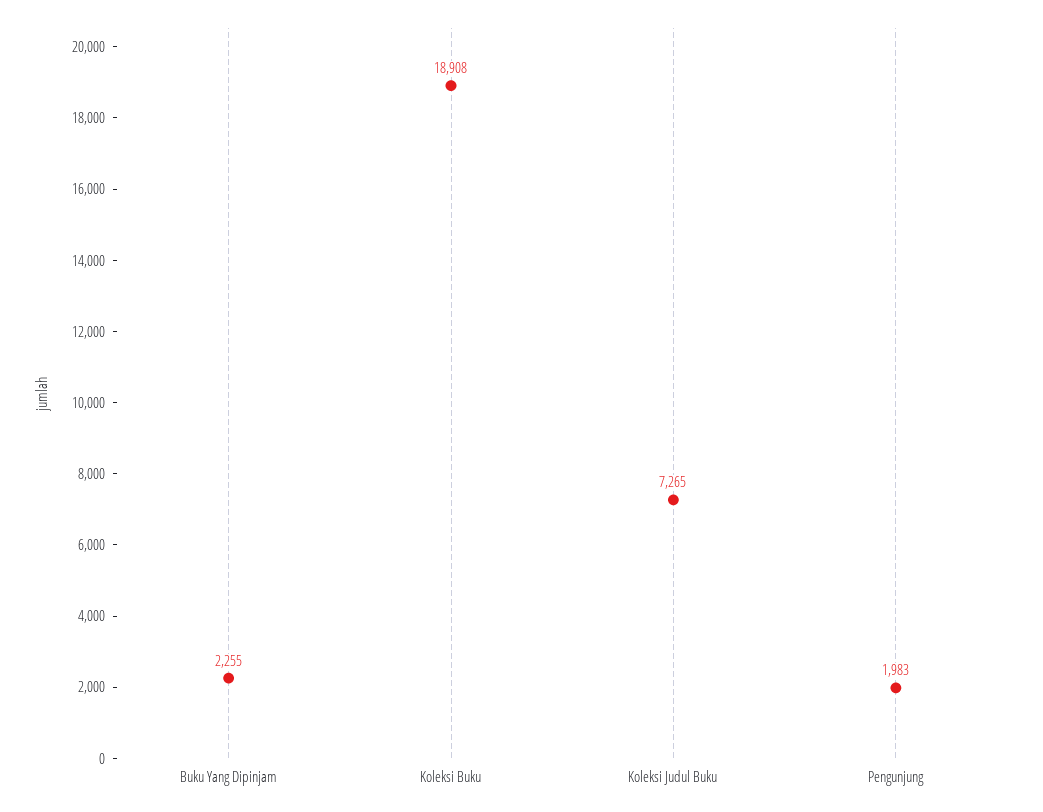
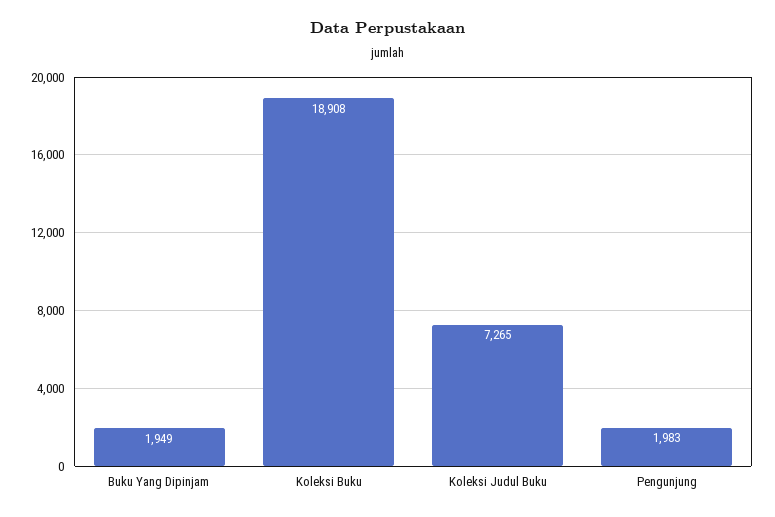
  {
-   "Buku Yang Dipinjam": 2255,
+   "Buku Yang Dipinjam": 1949,
    "Koleksi Buku": 18908,
    "Koleksi Judul Buku": 7265,
    "Pengunjung": 1983
  }

